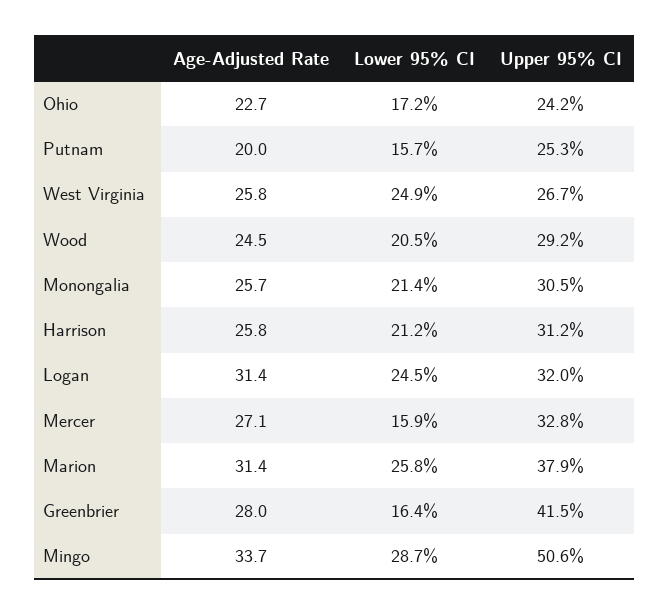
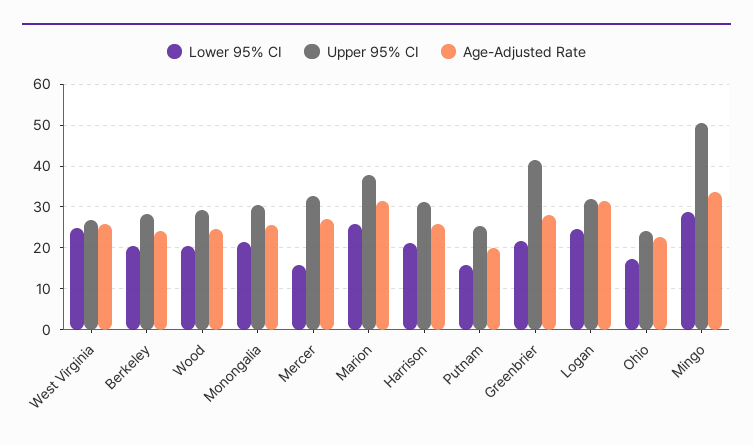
  {
    "Age-Adjusted Rate": {
      "Ohio": 22.7,
      "Putnam": 20,
      "West Virginia": 25.8,
      "Wood": 24.5,
      "Monongalia": 25.7,
      "Harrison": 25.8,
      "Logan": 31.4,
      "Mercer": 27.1,
      "Marion": 31.4,
      "Greenbrier": 28,
-     "Mingo": 33.7
+     "Mingo": 33.7,
+     "Berkeley": 24
    },
    "Lower 95% CI": {
      "Ohio": 17.2,
      "Putnam": 15.7,
      "West Virginia": 24.9,
      "Wood": 20.5,
      "Monongalia": 21.4,
      "Harrison": 21.2,
      "Logan": 24.5,
      "Mercer": 15.9,
      "Marion": 25.8,
-     "Greenbrier": 16.4,
+     "Greenbrier": 22,
-     "Mingo": 28.7
+     "Mingo": 28.7,
+     "Berkeley": 20
    },
    "Upper 95% CI": {
      "Ohio": 24.2,
      "Putnam": 25.3,
      "West Virginia": 26.7,
      "Wood": 29.2,
      "Monongalia": 30.5,
      "Harrison": 31.2,
      "Logan": 32,
      "Mercer": 32.8,
      "Marion": 37.9,
      "Greenbrier": 41.5,
-     "Mingo": 50.6
+     "Mingo": 50.6,
+     "Berkeley": 28
    }
  }

